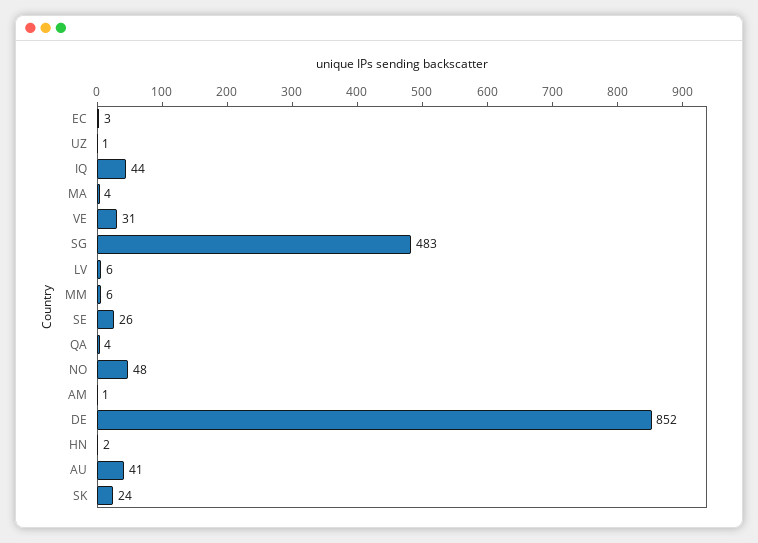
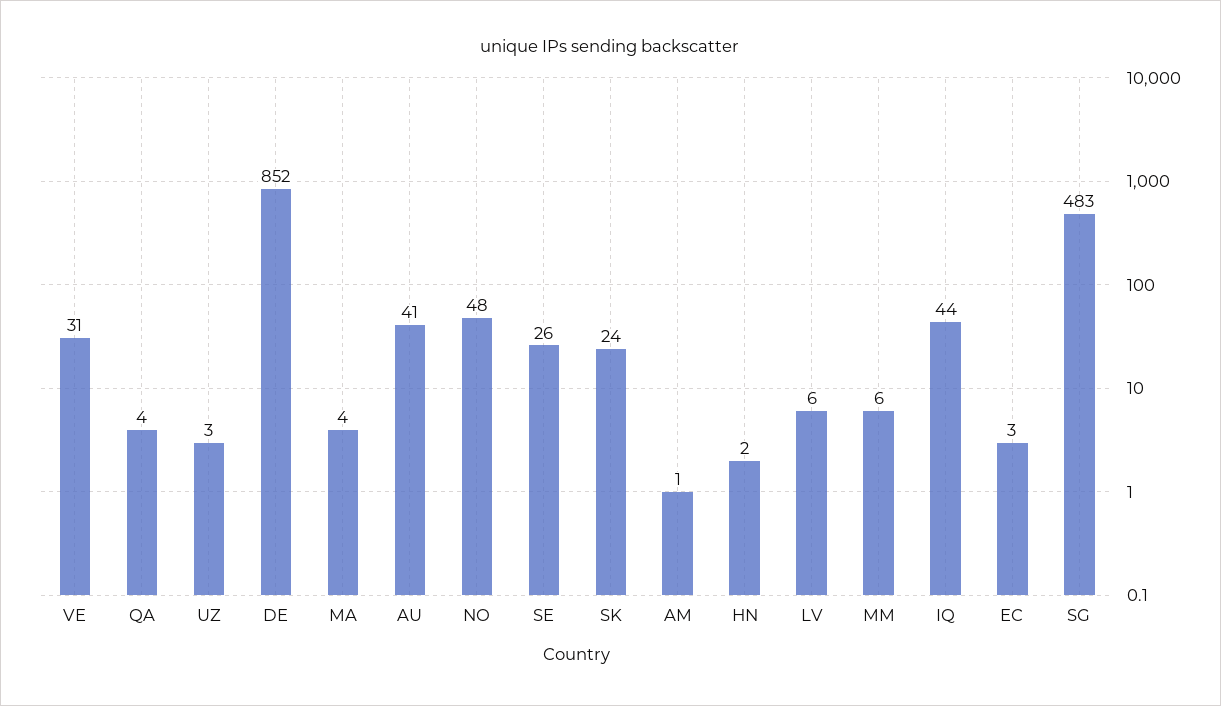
  {
    "EC": 3,
-   "UZ": 1,
+   "UZ": 3,
    "IQ": 44,
    "MA": 4,
    "VE": 31,
    "SG": 483,
    "LV": 6,
    "MM": 6,
    "SE": 26,
    "QA": 4,
    "NO": 48,
    "AM": 1,
    "DE": 852,
    "HN": 2,
    "AU": 41,
    "SK": 24
  }

